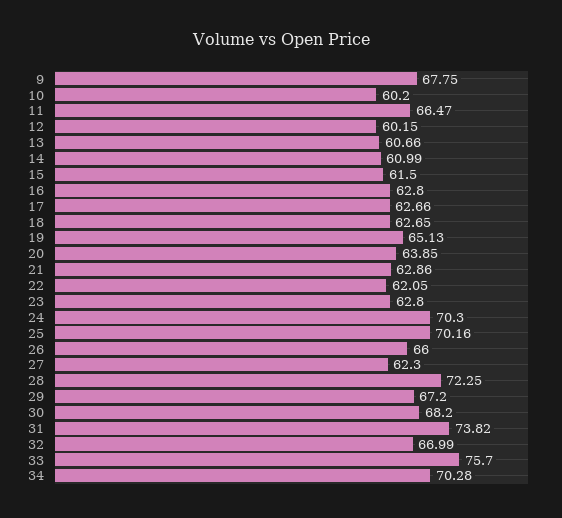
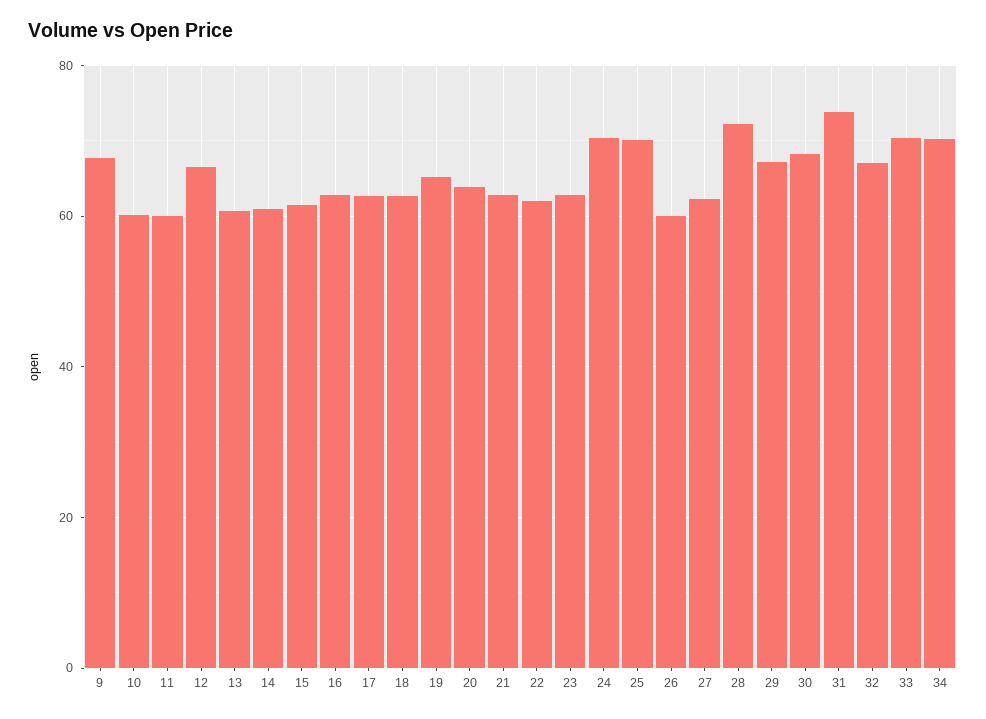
  {
    "9": 67.75,
    "10": 60.2,
-   "11": 66.47,
+   "11": 60,
-   "12": 60.15,
+   "12": 66,
    "13": 60.66,
    "14": 60.99,
    "15": 61.5,
    "16": 62.8,
    "17": 62.66,
    "18": 62.65,
    "19": 65.13,
    "20": 63.85,
    "21": 62.86,
    "22": 62.05,
    "23": 62.8,
    "24": 70.3,
    "25": 70.16,
-   "26": 66,
+   "26": 60,
    "27": 62.3,
    "28": 72.25,
    "29": 67.2,
    "30": 68.2,
    "31": 73.82,
    "32": 66.99,
-   "33": 75.7,
+   "33": 70,
    "34": 70.28
  }

